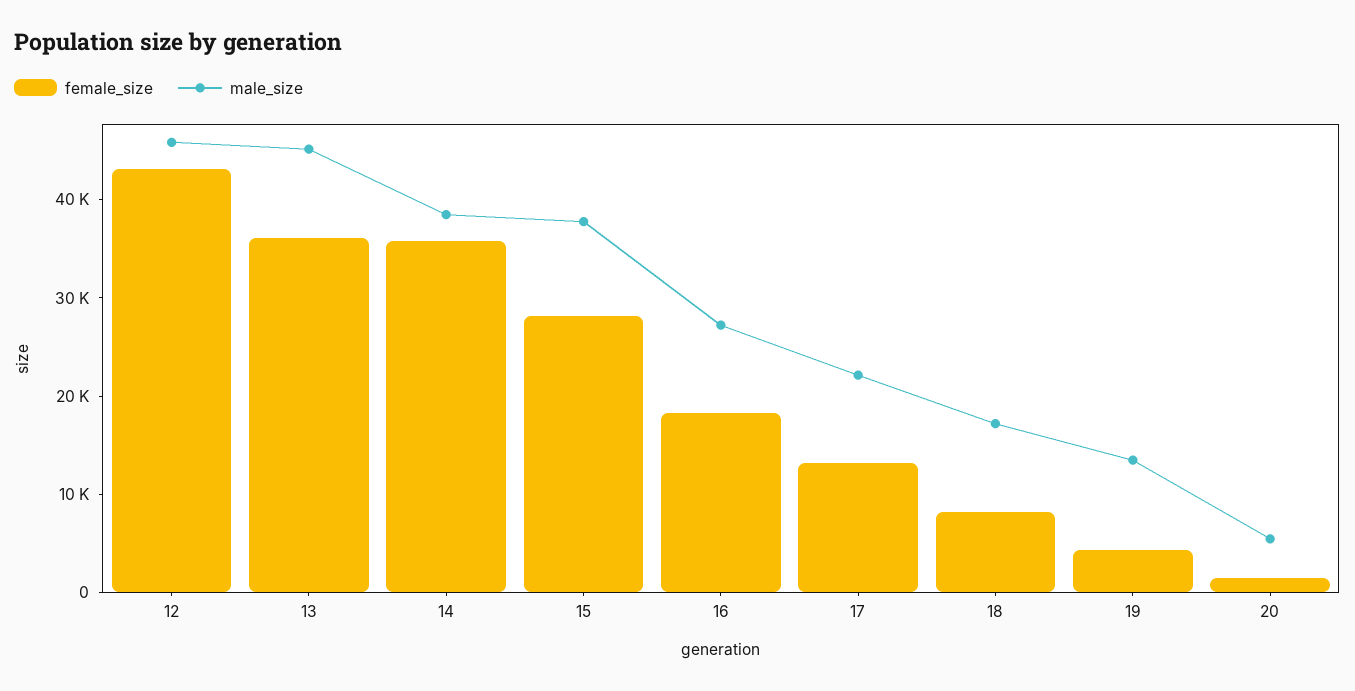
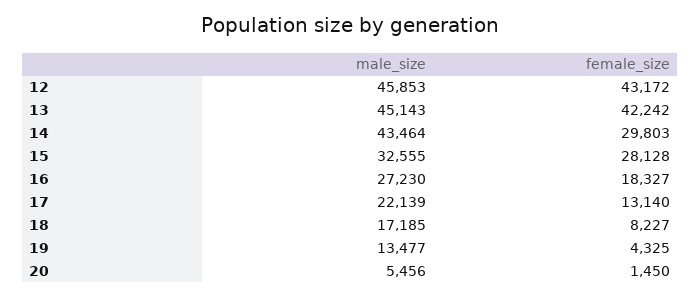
  {
    "female_size": {
      "12": 43172,
-     "13": 36000,
+     "13": 42242,
-     "14": 36000,
+     "14": 29803,
      "15": 28128,
      "16": 18327,
      "17": 13140,
      "18": 8227,
      "19": 4325,
      "20": 1450
    },
    "male_size": {
      "12": 45853,
      "13": 45143,
-     "14": 38000,
+     "14": 43464,
-     "15": 38000,
+     "15": 32555,
      "16": 27230,
      "17": 22139,
      "18": 17185,
      "19": 13477,
      "20": 5456
    }
  }

